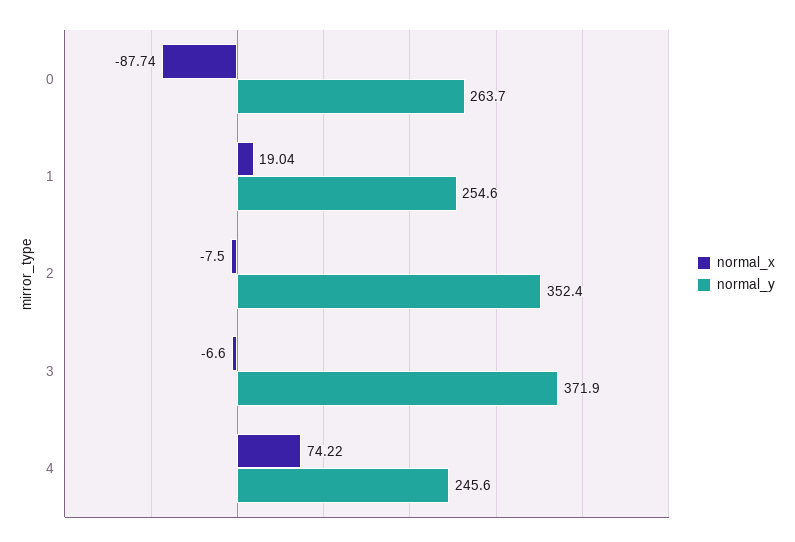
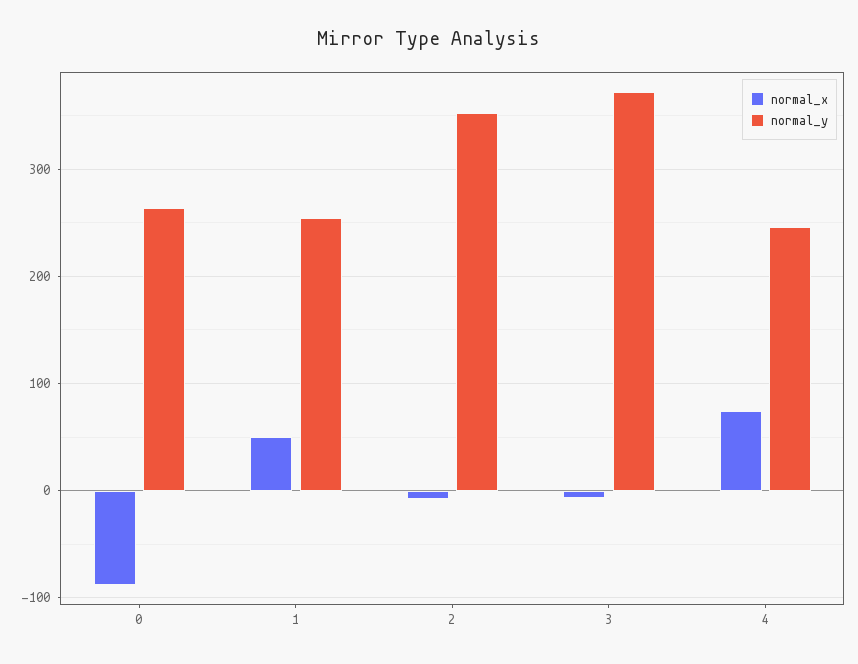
  {
    "normal_x": {
      "0": -87.74,
-     "1": 19.04,
+     "1": 50,
      "2": -7.5,
      "3": -6.6,
      "4": 74.22
    },
    "normal_y": {
      "0": 263.7,
      "1": 254.6,
      "2": 352.4,
      "3": 371.9,
      "4": 245.6
    }
  }

